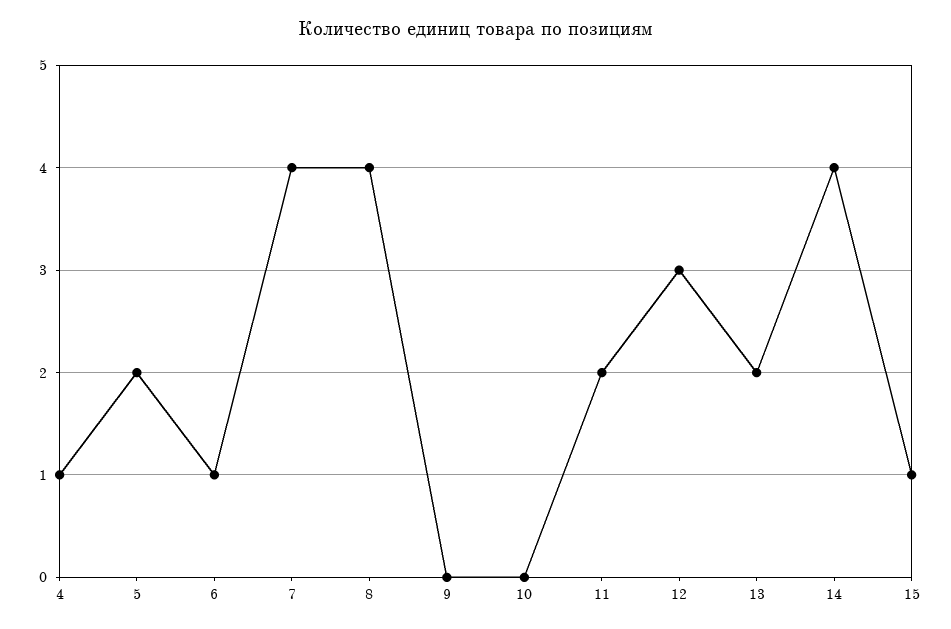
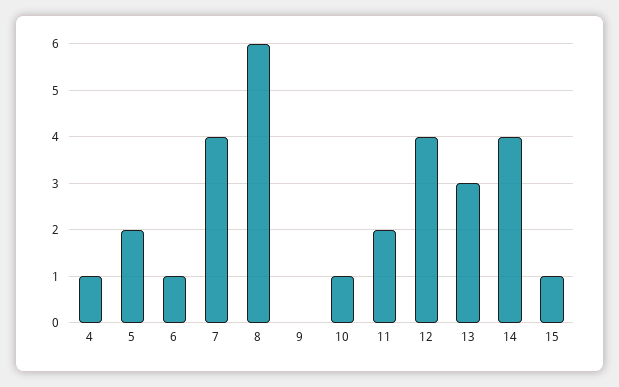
  {
    "4": 1,
    "5": 2,
    "6": 1,
    "7": 4,
-   "8": 4,
+   "8": 6,
    "9": 0,
-   "10": 0,
+   "10": 1,
    "11": 2,
-   "12": 3,
+   "12": 4,
-   "13": 2,
+   "13": 3,
    "14": 4,
    "15": 1
  }

